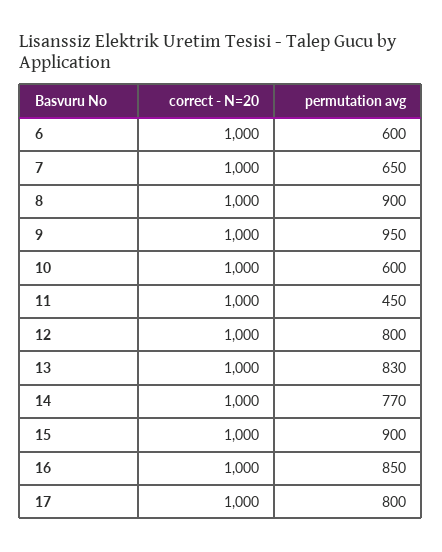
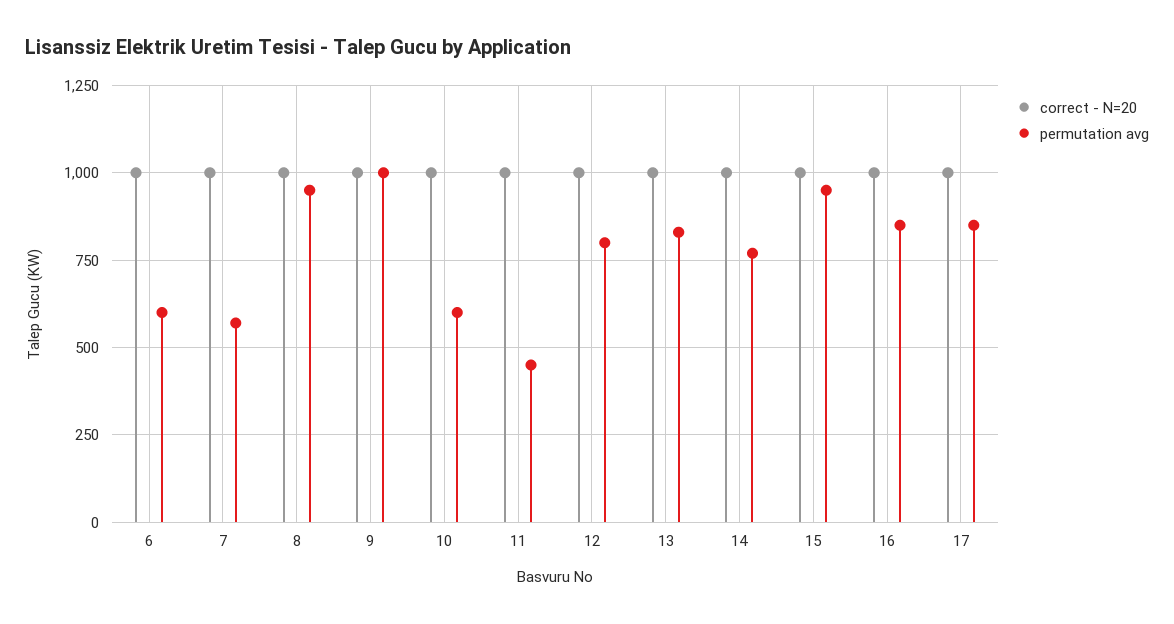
  {
    "correct - N=20": {
      "6": 1000,
      "7": 1000,
      "8": 1000,
      "9": 1000,
      "10": 1000,
      "11": 1000,
      "12": 1000,
      "13": 1000,
      "14": 1000,
      "15": 1000,
      "16": 1000,
      "17": 1000
    },
    "permutation avg": {
      "6": 600,
-     "7": 650,
+     "7": 575,
-     "8": 900,
+     "8": 950,
-     "9": 950,
+     "9": 1000,
      "10": 600,
      "11": 450,
      "12": 800,
      "13": 830,
      "14": 770,
-     "15": 900,
+     "15": 950,
      "16": 850,
-     "17": 800
+     "17": 850
    }
  }

